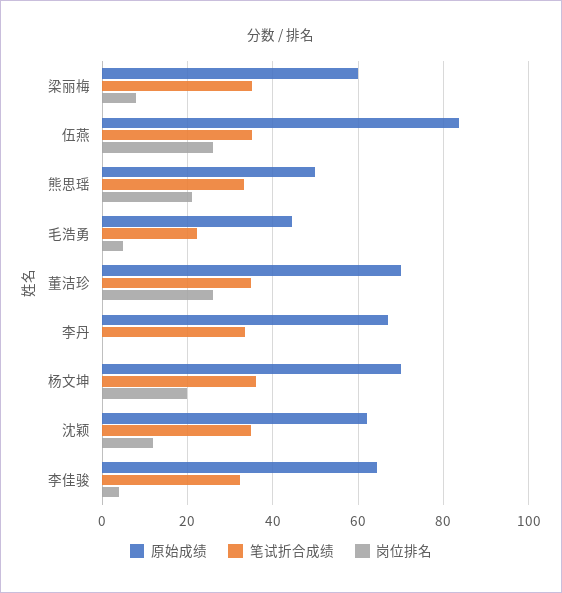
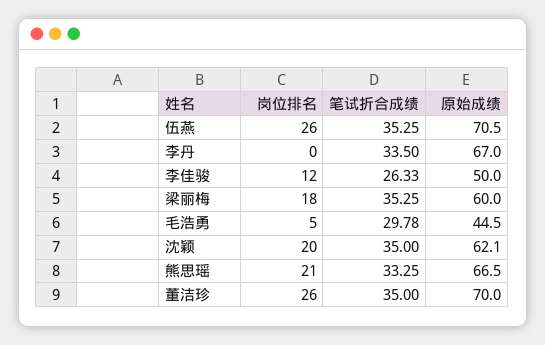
  {
    "原始成绩": {
      "梁丽梅": 60,
-     "伍燕": 84,
+     "伍燕": 70.5,
-     "熊思瑶": 50,
+     "熊思瑶": 66.5,
      "毛浩勇": 44.5,
      "董洁珍": 70,
      "李丹": 67,
-     "杨文坤": 70,
      "沈颖": 62.1,
-     "李佳骏": 64
+     "李佳骏": 50
    },
    "笔试折合成绩": {
      "梁丽梅": 35.25,
      "伍燕": 35.25,
      "熊思瑶": 33.25,
-     "毛浩勇": 22,
+     "毛浩勇": 29.78,
      "董洁珍": 35,
      "李丹": 33.5,
-     "杨文坤": 36,
      "沈颖": 35,
-     "李佳骏": 32
+     "李佳骏": 26.33
    },
    "岗位排名": {
-     "梁丽梅": 8,
+     "梁丽梅": 18,
      "伍燕": 26,
      "熊思瑶": 21,
      "毛浩勇": 5,
      "董洁珍": 26,
      "李丹": 0,
-     "杨文坤": 20,
-     "沈颖": 12,
+     "沈颖": 20,
-     "李佳骏": 4
+     "李佳骏": 12
    }
  }

